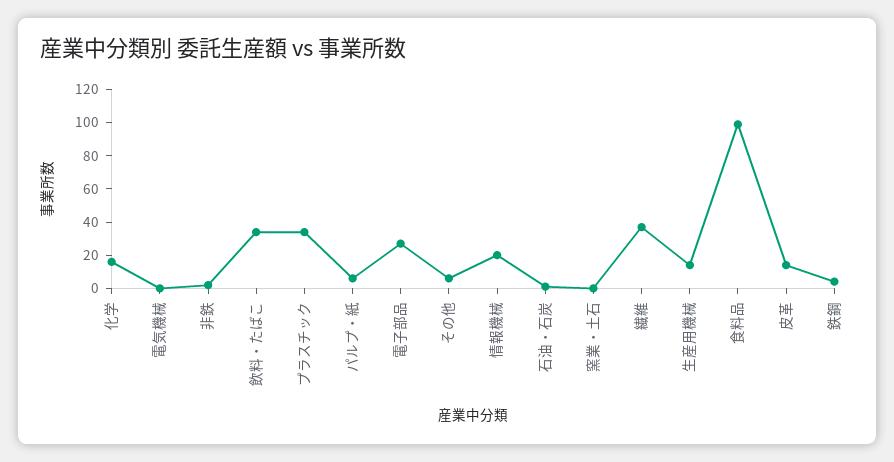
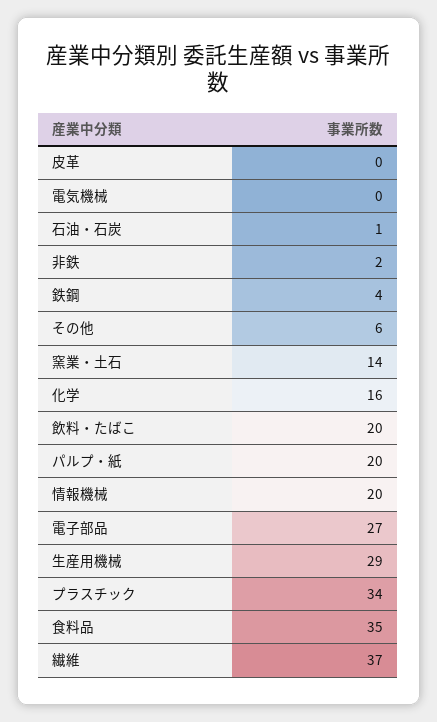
  {
    "化学": 16,
    "電気機械": 0,
    "非鉄": 2,
-   "飲料・たばこ": 35,
+   "飲料・たばこ": 20,
    "プラスチック": 34,
-   "パルプ・紙": 5,
+   "パルプ・紙": 20,
    "電子部品": 27,
    "その他": 6,
    "情報機械": 20,
    "石油・石炭": 1,
-   "窯業・土石": 0,
+   "窯業・土石": 14,
    "繊維": 37,
-   "生産用機械": 15,
+   "生産用機械": 29,
-   "食料品": 100,
+   "食料品": 35,
-   "皮革": 15,
+   "皮革": 0,
    "鉄鋼": 4
  }

